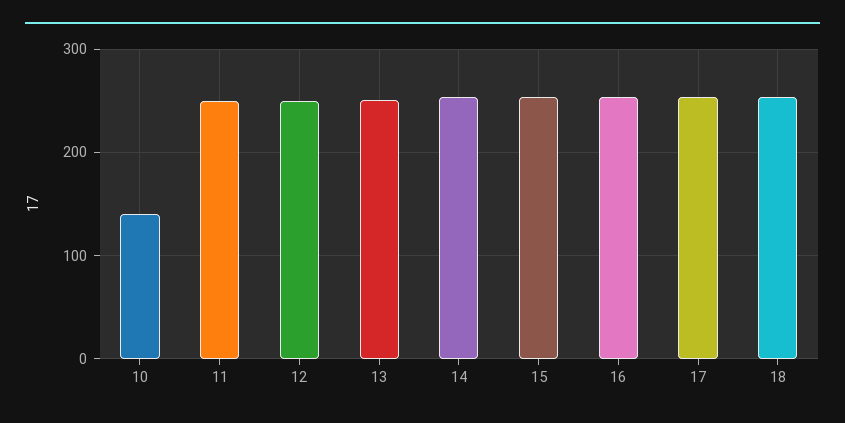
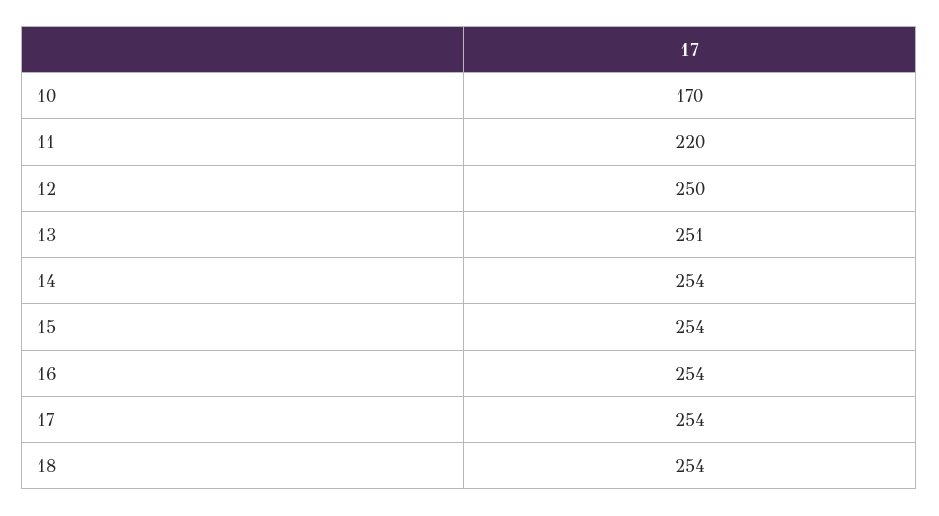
  {
-   "10": 140,
+   "10": 170,
-   "11": 250,
+   "11": 220,
    "12": 250,
    "13": 251,
    "14": 254,
    "15": 254,
    "16": 254,
    "17": 254,
    "18": 254
  }

